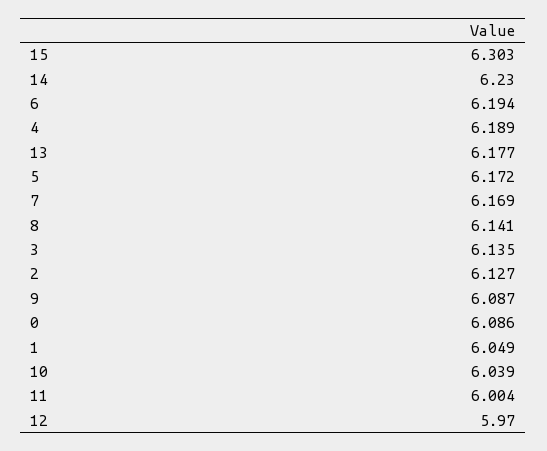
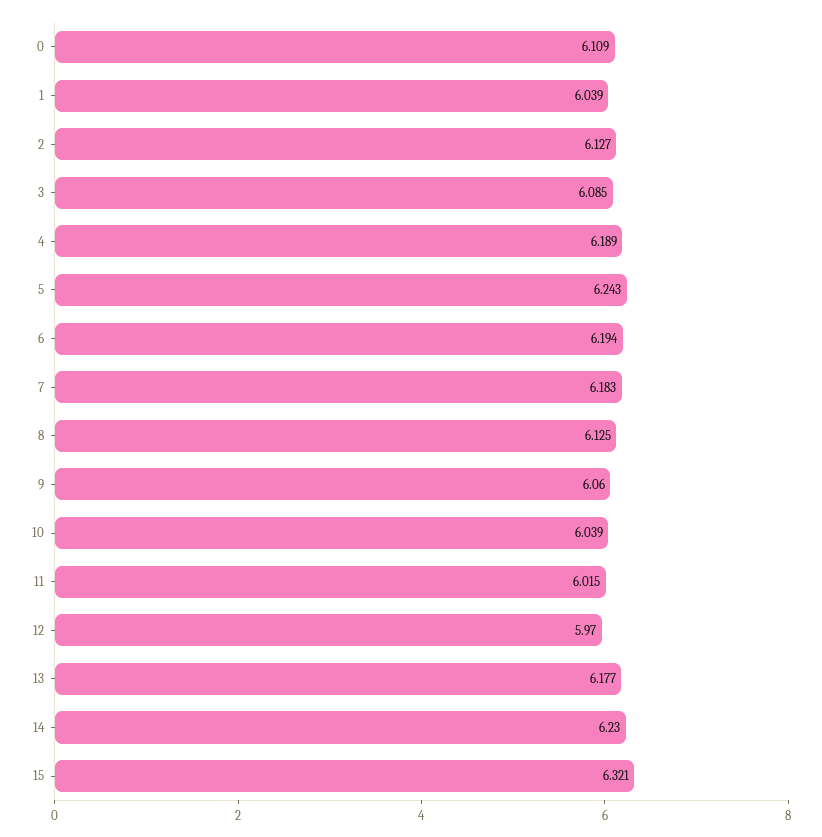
  {
-   "15": 6.303,
+   "15": 6.321,
    "14": 6.23,
    "6": 6.194,
    "4": 6.189,
    "13": 6.177,
-   "5": 6.172,
+   "5": 6.243,
-   "7": 6.169,
+   "7": 6.183,
-   "8": 6.141,
+   "8": 6.125,
-   "3": 6.135,
+   "3": 6.085,
    "2": 6.127,
-   "9": 6.087,
+   "9": 6.06,
-   "0": 6.086,
+   "0": 6.109,
-   "1": 6.049,
+   "1": 6.039,
    "10": 6.039,
-   "11": 6.004,
+   "11": 6.015,
    "12": 5.97
  }

